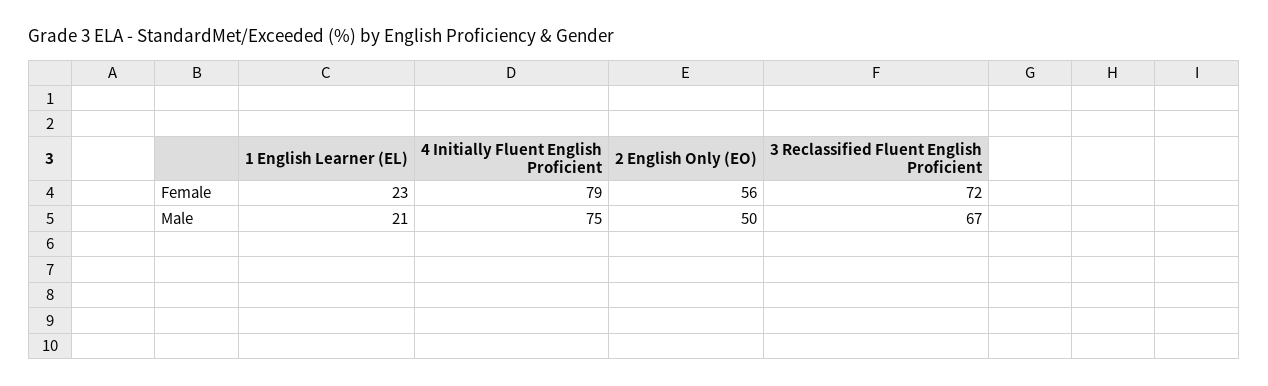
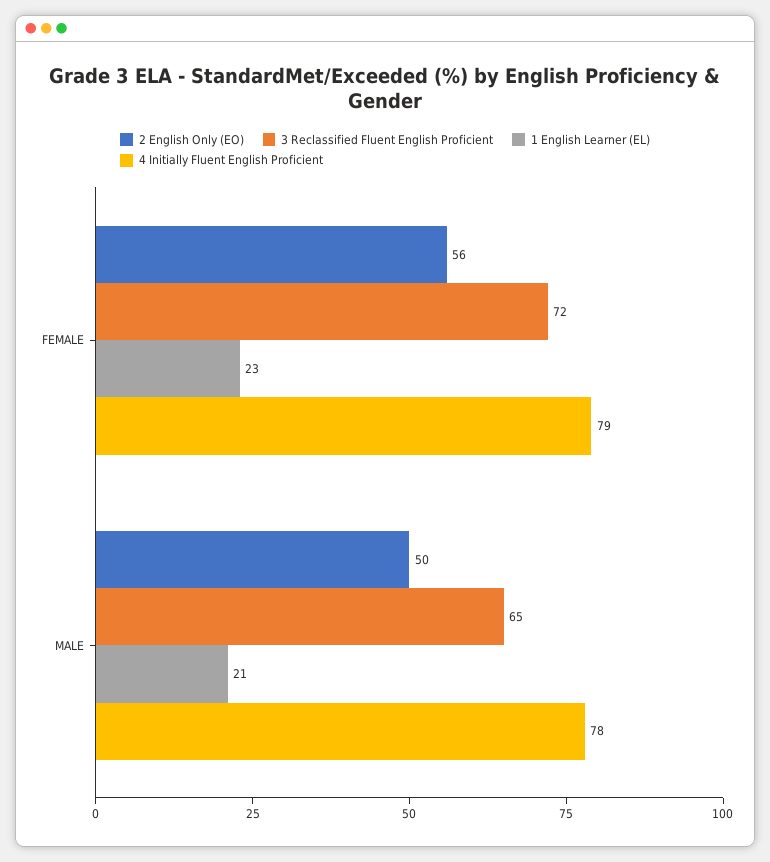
  {
    "1 English Learner (EL)": {
      "Female": 23,
      "Male": 21
    },
    "4 Initially Fluent English Proficient": {
      "Female": 79,
-     "Male": 75
+     "Male": 78
    },
    "2 English Only (EO)": {
      "Female": 56,
      "Male": 50
    },
    "3 Reclassified Fluent English Proficient": {
      "Female": 72,
-     "Male": 67
+     "Male": 65
    }
  }

